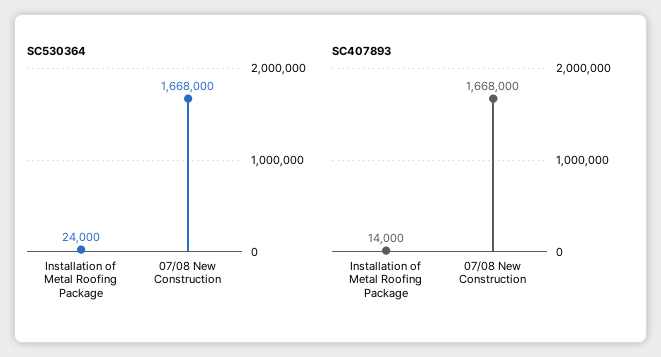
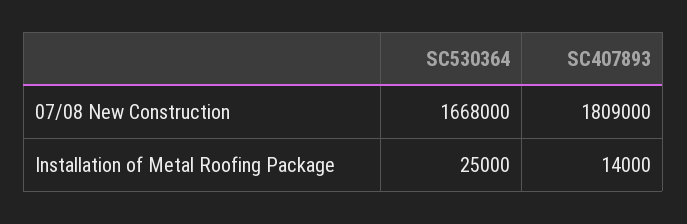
  {
    "SC530364": {
-     "Installation of Metal Roofing Package": 24000,
+     "Installation of Metal Roofing Package": 25000,
      "07/08 New Construction": 1668000
    },
    "SC407893": {
      "Installation of Metal Roofing Package": 14000,
-     "07/08 New Construction": 1668000
+     "07/08 New Construction": 1809000
    }
  }

